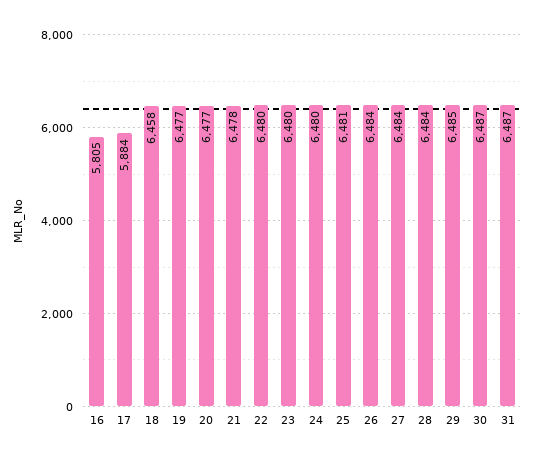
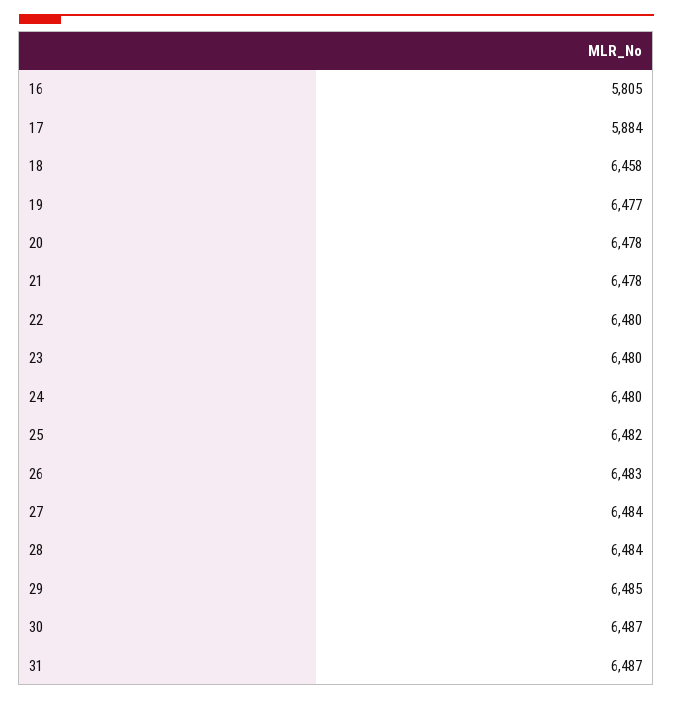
  {
    "16": 5805,
    "17": 5884,
    "18": 6458,
    "19": 6477,
-   "20": 6477,
+   "20": 6478,
    "21": 6478,
    "22": 6480,
    "23": 6480,
    "24": 6480,
-   "25": 6481,
+   "25": 6482,
-   "26": 6484,
+   "26": 6483,
    "27": 6484,
    "28": 6484,
    "29": 6485,
    "30": 6487,
    "31": 6487
  }

